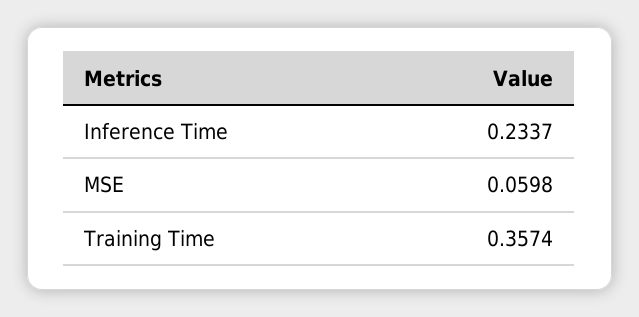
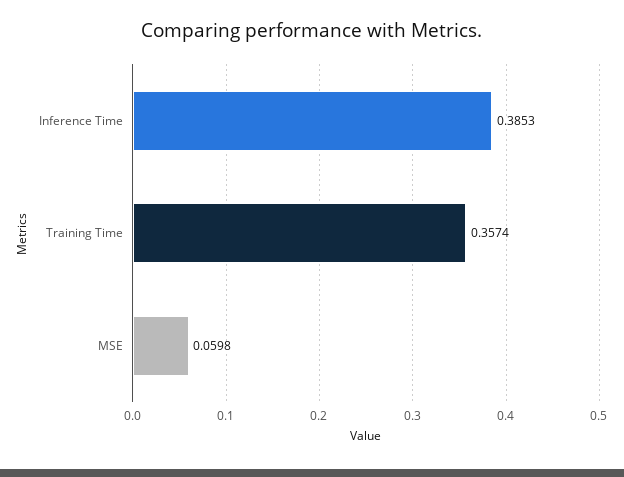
  {
-   "Inference Time": 0.2337,
+   "Inference Time": 0.3853,
    "MSE": 0.0598,
    "Training Time": 0.3574
  }

